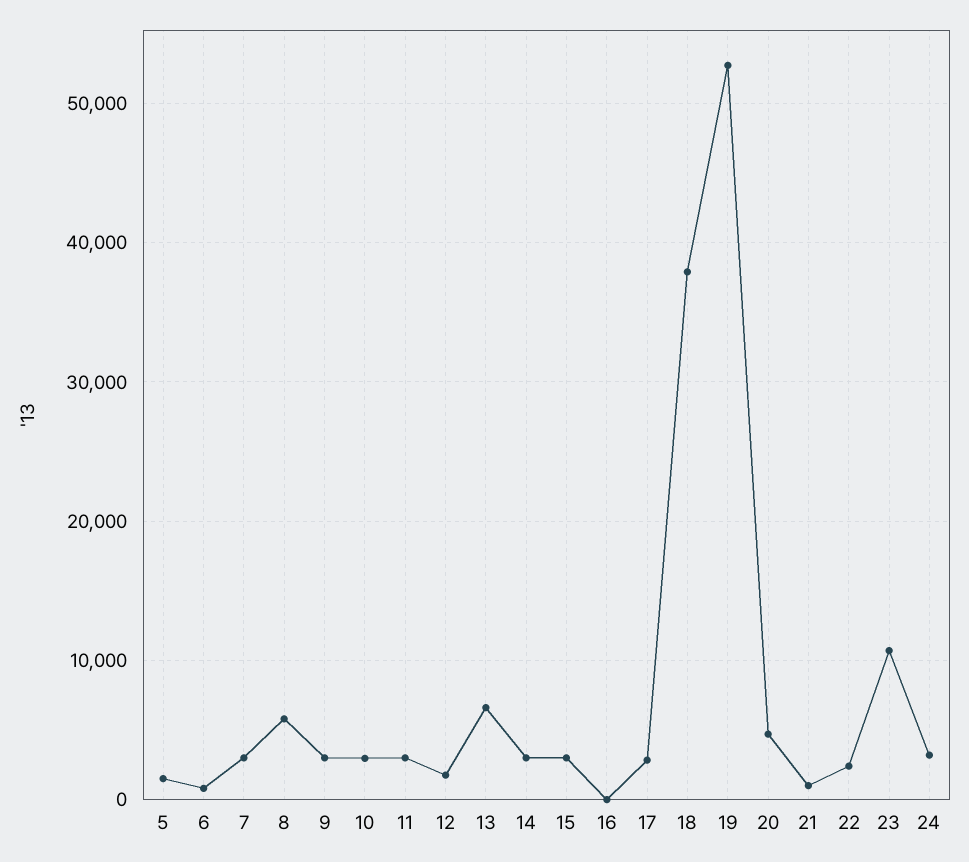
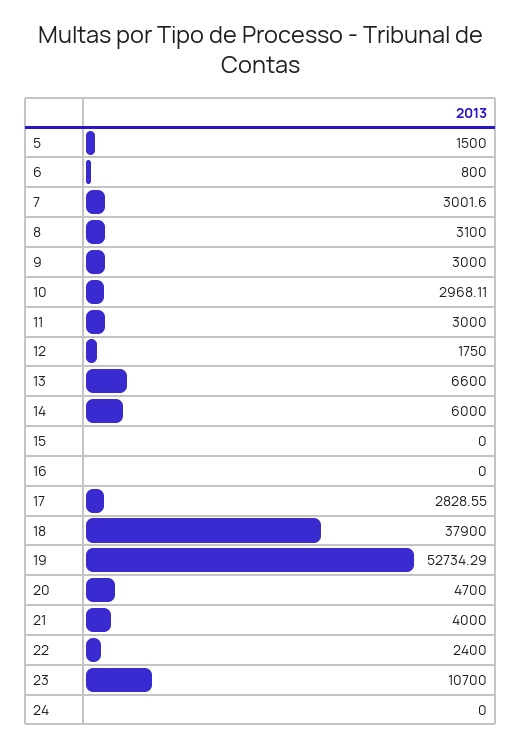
  {
    "5": 1500,
    "6": 800,
    "7": 3001.6,
-   "8": 6000,
+   "8": 3100,
    "9": 3000,
    "10": 2968.11,
    "11": 3000,
    "12": 1750,
    "13": 6600,
-   "14": 3000,
+   "14": 6000,
-   "15": 3000,
+   "15": 0,
    "16": 0,
    "17": 2828.55,
    "18": 37900,
    "19": 52734.29,
    "20": 4700,
-   "21": 1000,
+   "21": 4000,
    "22": 2400,
    "23": 10700,
-   "24": 3000
+   "24": 0
  }

